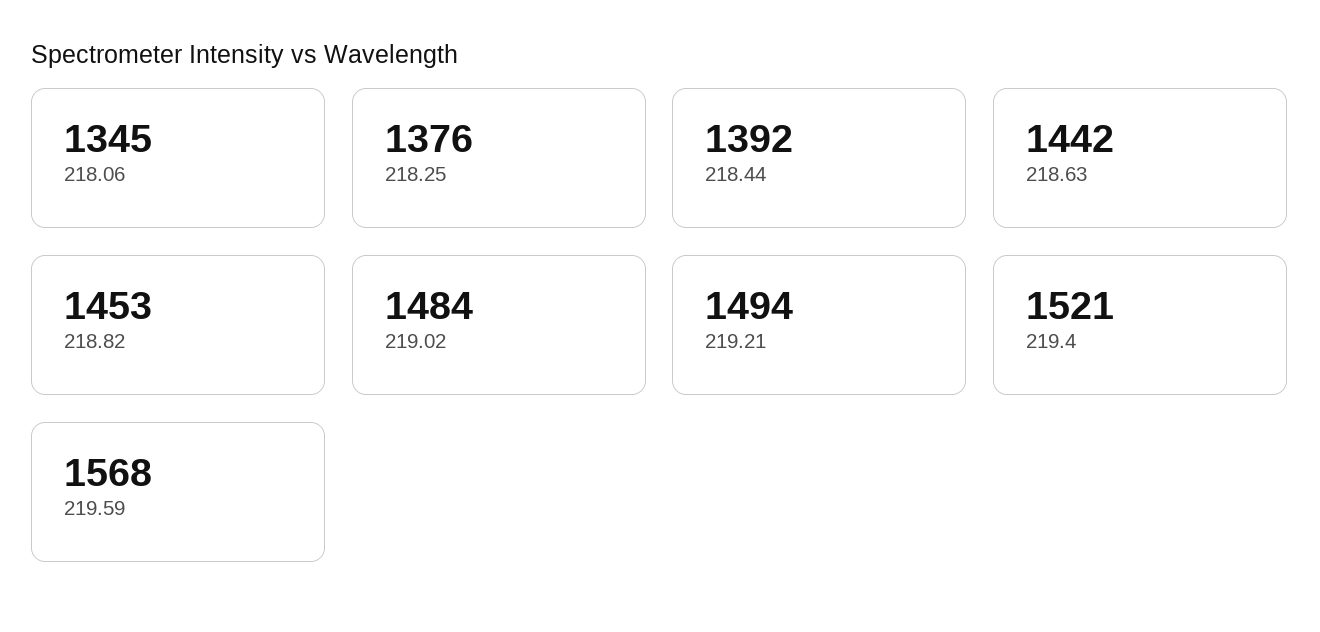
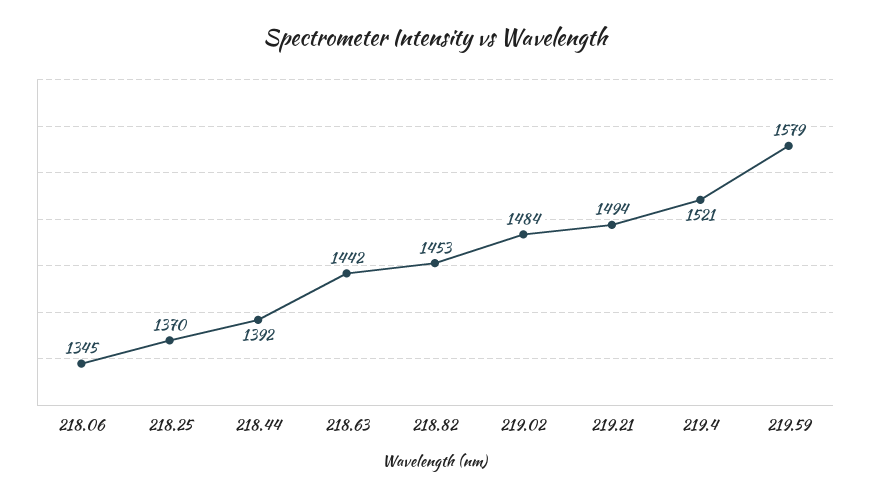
  {
    "218.06": 1345,
-   "218.25": 1376,
+   "218.25": 1370,
    "218.44": 1392,
    "218.63": 1442,
    "218.82": 1453,
    "219.02": 1484,
    "219.21": 1494,
    "219.4": 1521,
-   "219.59": 1568
+   "219.59": 1579
  }

